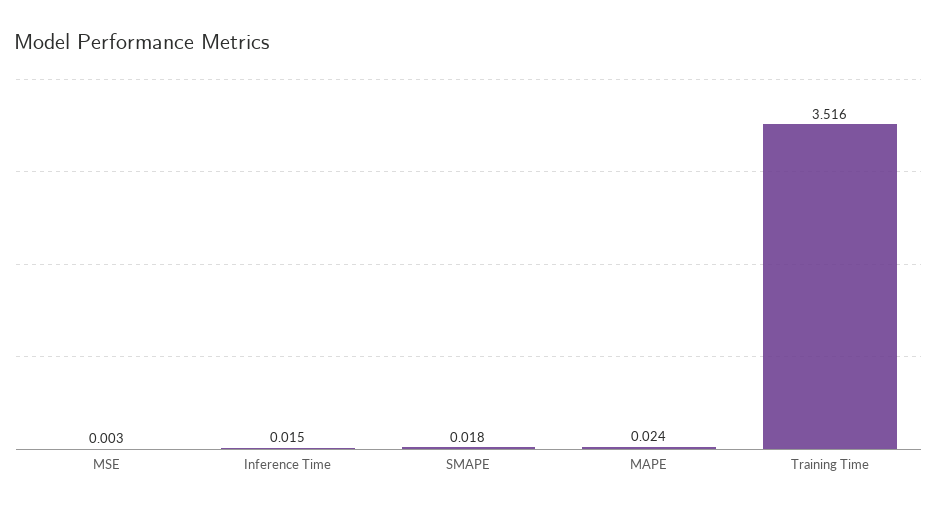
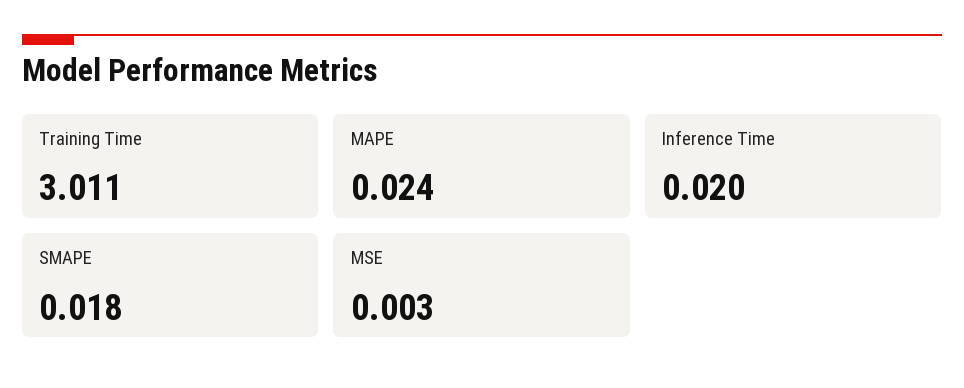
  {
    "MSE": 0.003,
-   "Inference Time": 0.015,
+   "Inference Time": 0.02,
    "SMAPE": 0.018,
    "MAPE": 0.024,
-   "Training Time": 3.516
+   "Training Time": 3.011
  }

